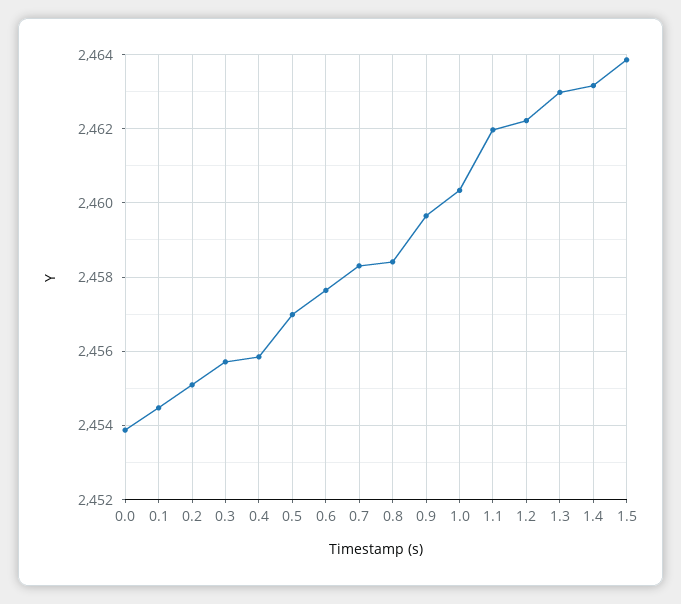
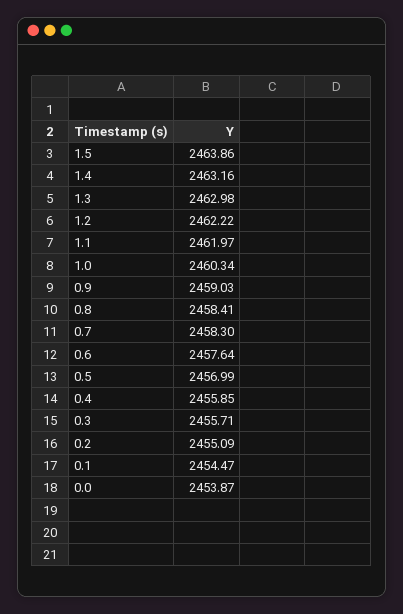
  {
    "0.0": 2453.87,
    "0.1": 2454.47,
    "0.2": 2455.09,
    "0.3": 2455.71,
    "0.4": 2455.85,
    "0.5": 2456.99,
    "0.6": 2457.64,
    "0.7": 2458.3,
    "0.8": 2458.41,
-   "0.9": 2459.6,
+   "0.9": 2459.03,
    "1.0": 2460.34,
    "1.1": 2461.97,
    "1.2": 2462.22,
    "1.3": 2462.98,
    "1.4": 2463.16,
    "1.5": 2463.86
  }

